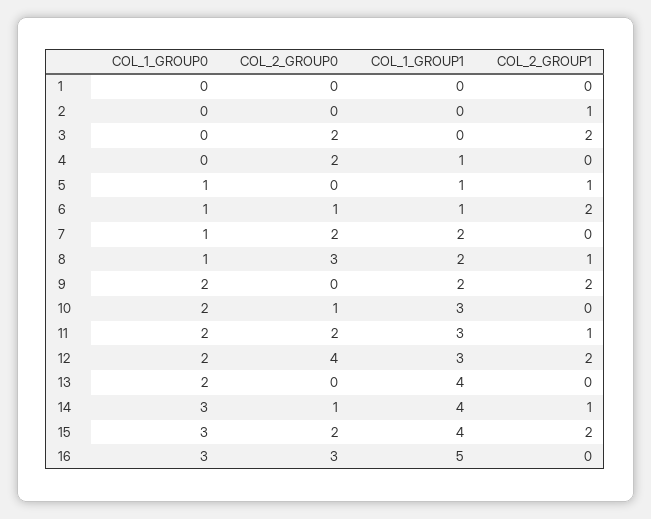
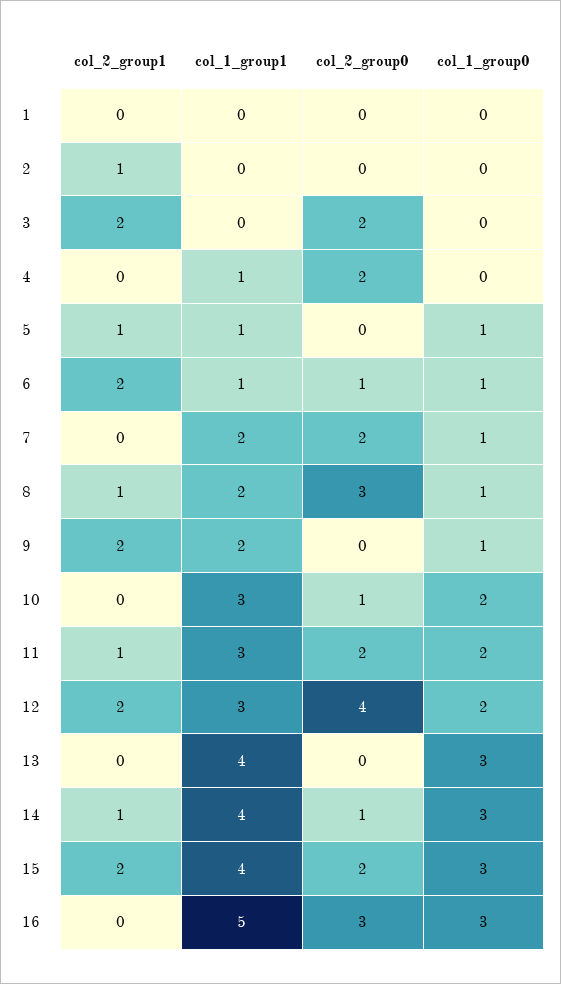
  {
    "COL_1_GROUP0": {
      "1": 0,
      "2": 0,
      "3": 0,
      "4": 0,
      "5": 1,
      "6": 1,
      "7": 1,
      "8": 1,
-     "9": 2,
+     "9": 1,
      "10": 2,
      "11": 2,
      "12": 2,
-     "13": 2,
+     "13": 3,
      "14": 3,
      "15": 3,
      "16": 3
    },
    "COL_2_GROUP0": {
      "1": 0,
      "2": 0,
      "3": 2,
      "4": 2,
      "5": 0,
      "6": 1,
      "7": 2,
      "8": 3,
      "9": 0,
      "10": 1,
      "11": 2,
      "12": 4,
      "13": 0,
      "14": 1,
      "15": 2,
      "16": 3
    },
    "COL_1_GROUP1": {
      "1": 0,
      "2": 0,
      "3": 0,
      "4": 1,
      "5": 1,
      "6": 1,
      "7": 2,
      "8": 2,
      "9": 2,
      "10": 3,
      "11": 3,
      "12": 3,
      "13": 4,
      "14": 4,
      "15": 4,
      "16": 5
    },
    "COL_2_GROUP1": {
      "1": 0,
      "2": 1,
      "3": 2,
      "4": 0,
      "5": 1,
      "6": 2,
      "7": 0,
      "8": 1,
      "9": 2,
      "10": 0,
      "11": 1,
      "12": 2,
      "13": 0,
      "14": 1,
      "15": 2,
      "16": 0
    }
  }

